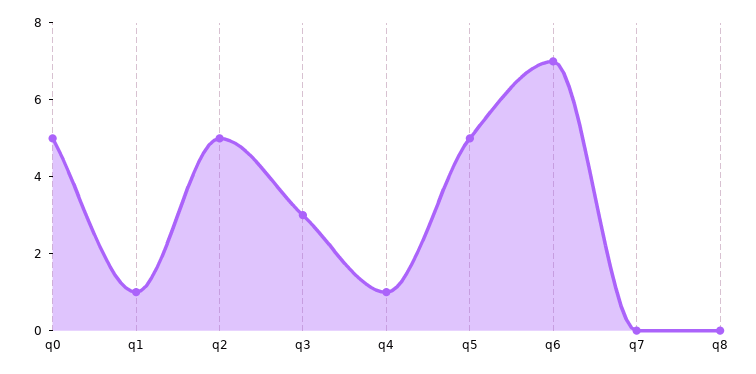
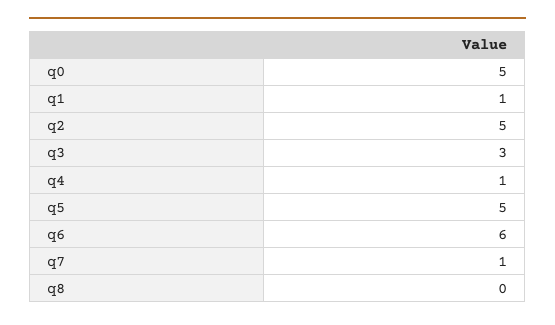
  {
    "q0": 5,
    "q1": 1,
    "q2": 5,
    "q3": 3,
    "q4": 1,
    "q5": 5,
-   "q6": 7,
+   "q6": 6,
-   "q7": 0,
+   "q7": 1,
    "q8": 0
  }

